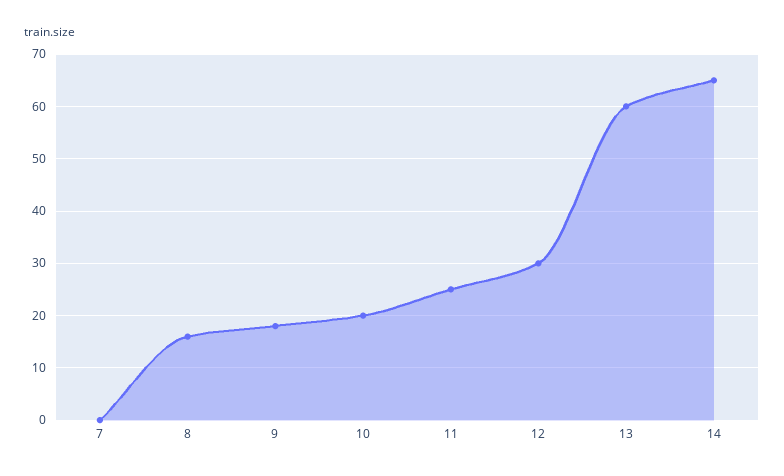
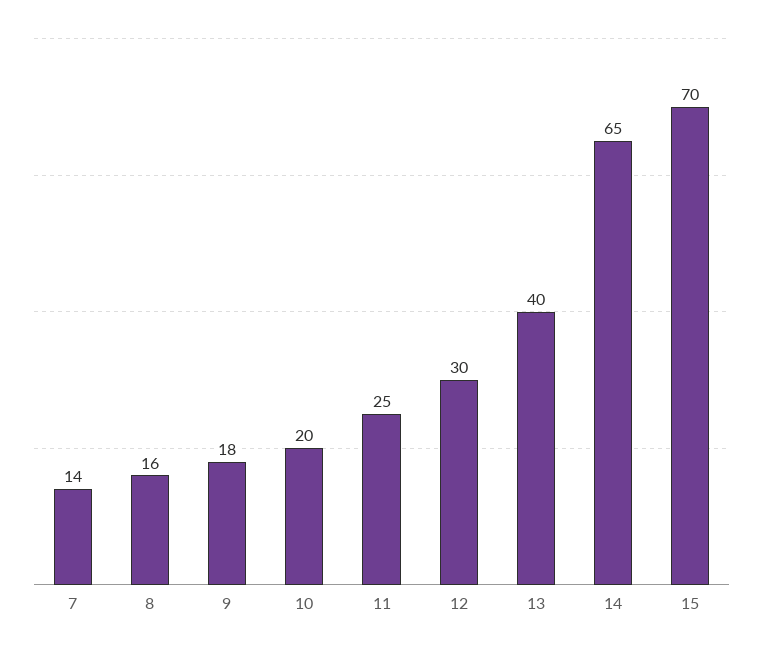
  {
-   "7": 0,
+   "7": 14,
    "8": 16,
    "9": 18,
    "10": 20,
    "11": 25,
    "12": 30,
-   "13": 60,
+   "13": 40,
-   "14": 65
+   "14": 65,
+   "15": 70
  }

